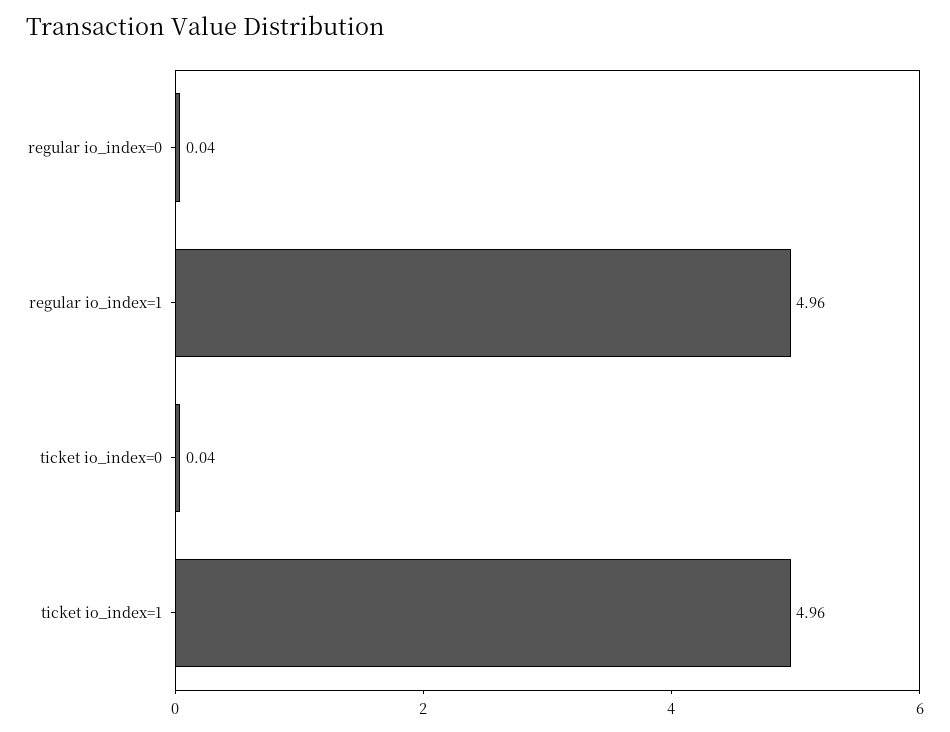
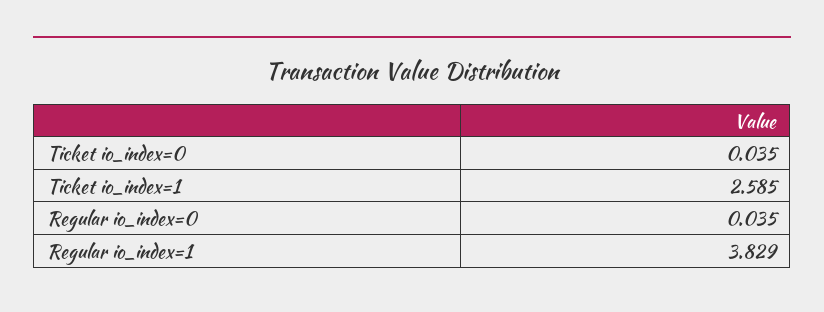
  {
    "regular io_index=0": 0.035,
-   "regular io_index=1": 4.96,
+   "regular io_index=1": 3.829,
    "ticket io_index=0": 0.035,
-   "ticket io_index=1": 4.96
+   "ticket io_index=1": 2.585
  }

